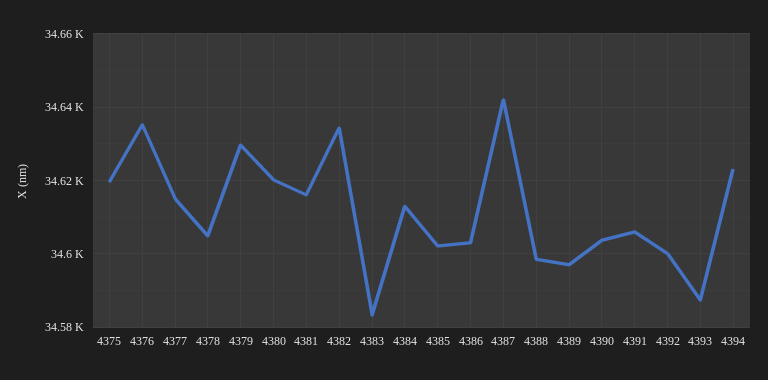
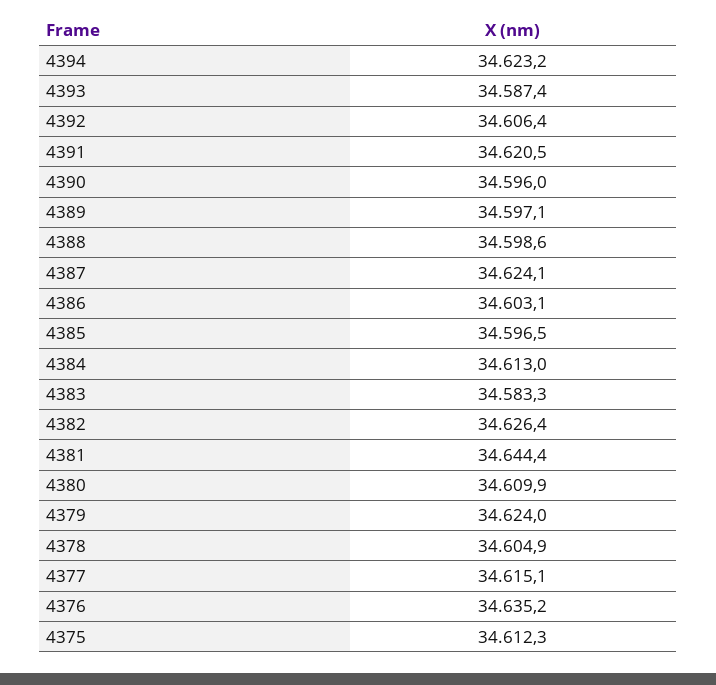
  {
-   "4375": 34620,
+   "4375": 34612.3,
    "4376": 34635.2,
    "4377": 34615.1,
    "4378": 34604.9,
-   "4379": 34630,
+   "4379": 34624,
-   "4380": 34620,
+   "4380": 34609.9,
-   "4381": 34616,
+   "4381": 34644.4,
-   "4382": 34634,
+   "4382": 34626.4,
    "4383": 34583.3,
    "4384": 34613,
-   "4385": 34602,
+   "4385": 34596.5,
    "4386": 34603.1,
-   "4387": 34642,
+   "4387": 34624.1,
    "4388": 34598.6,
    "4389": 34597.1,
-   "4390": 34604,
+   "4390": 34596,
-   "4391": 34606,
+   "4391": 34620.5,
-   "4392": 34600,
+   "4392": 34606.4,
    "4393": 34587.4,
    "4394": 34623.2
  }

